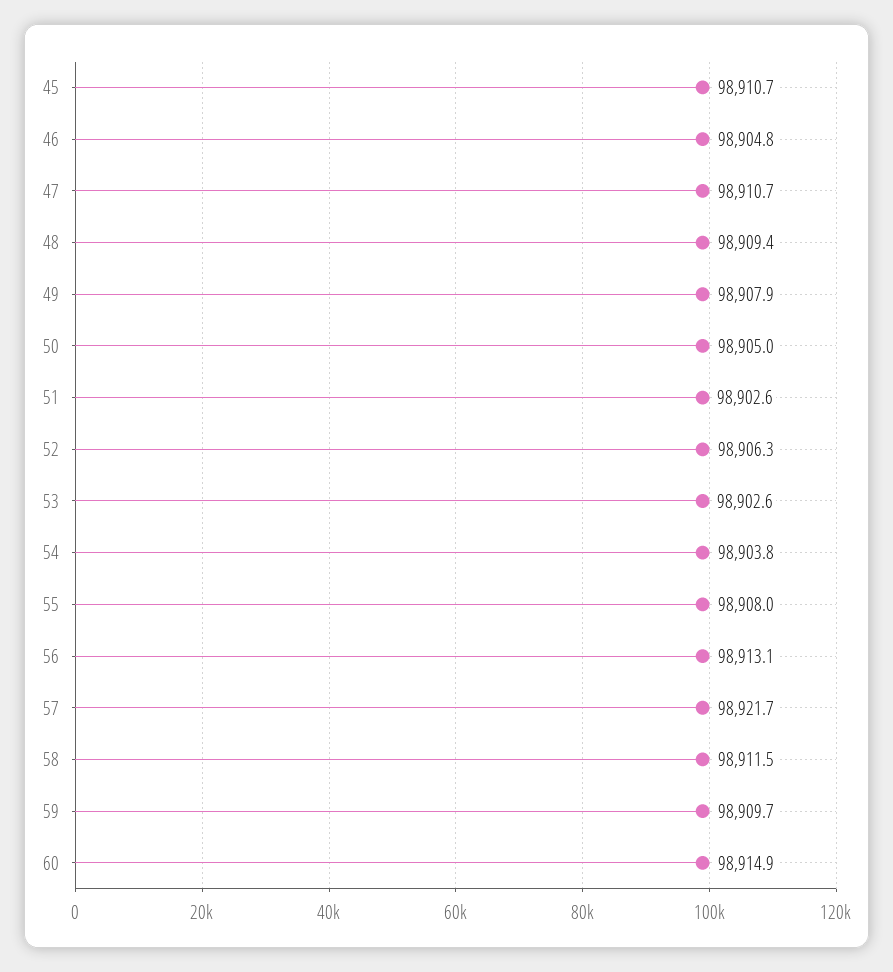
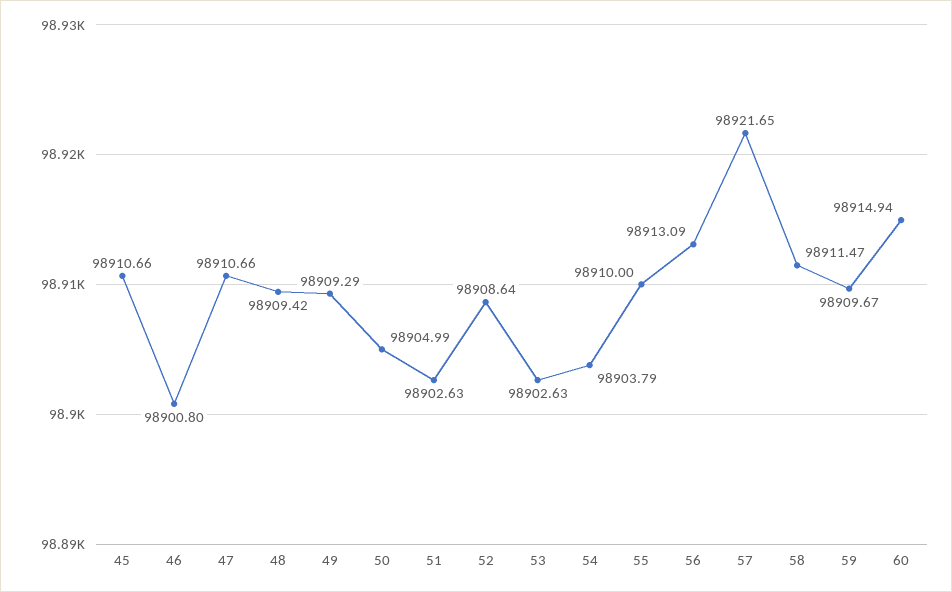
  {
    "45": 98910.66,
-   "46": 98904.8,
+   "46": 98900.8,
    "47": 98910.66,
    "48": 98909.42,
-   "49": 98907.9,
+   "49": 98909.29,
    "50": 98904.99,
    "51": 98902.63,
-   "52": 98906.3,
+   "52": 98908.64,
    "53": 98902.63,
    "54": 98903.79,
-   "55": 98908,
+   "55": 98910,
    "56": 98913.09,
    "57": 98921.65,
    "58": 98911.47,
    "59": 98909.67,
    "60": 98914.94
  }

